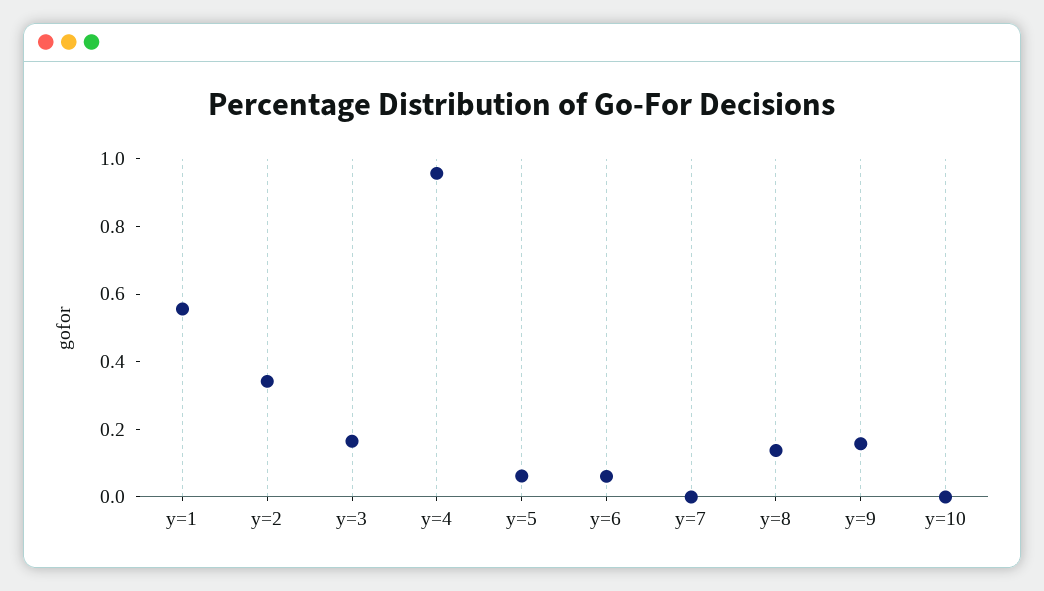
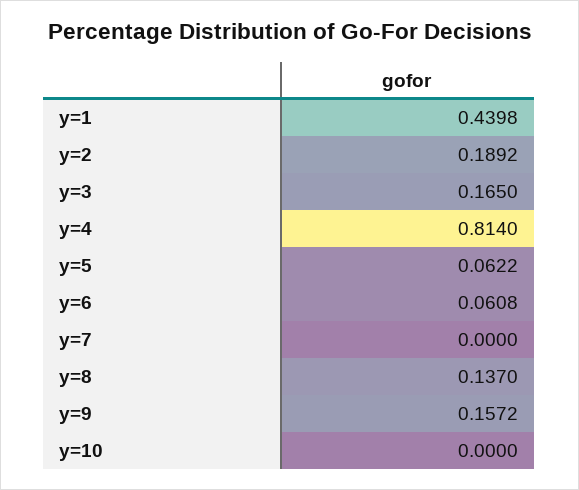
  {
-   "y=1": 0.55,
+   "y=1": 0.4398,
-   "y=2": 0.35,
+   "y=2": 0.1892,
    "y=3": 0.165,
-   "y=4": 0.95,
+   "y=4": 0.814,
    "y=5": 0.0622,
    "y=6": 0.0608,
    "y=7": 0,
    "y=8": 0.137,
    "y=9": 0.1572,
    "y=10": 0
  }

